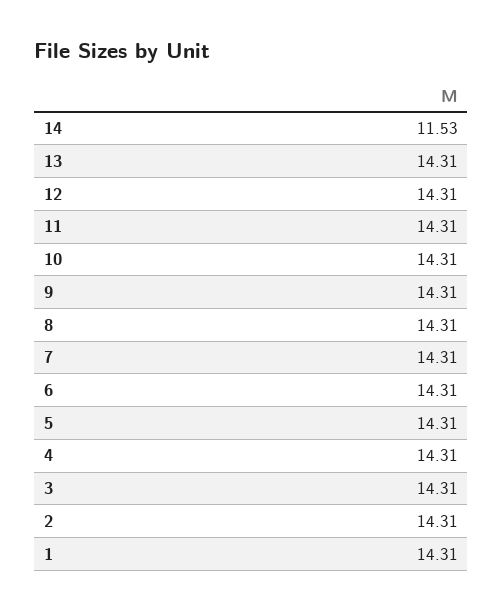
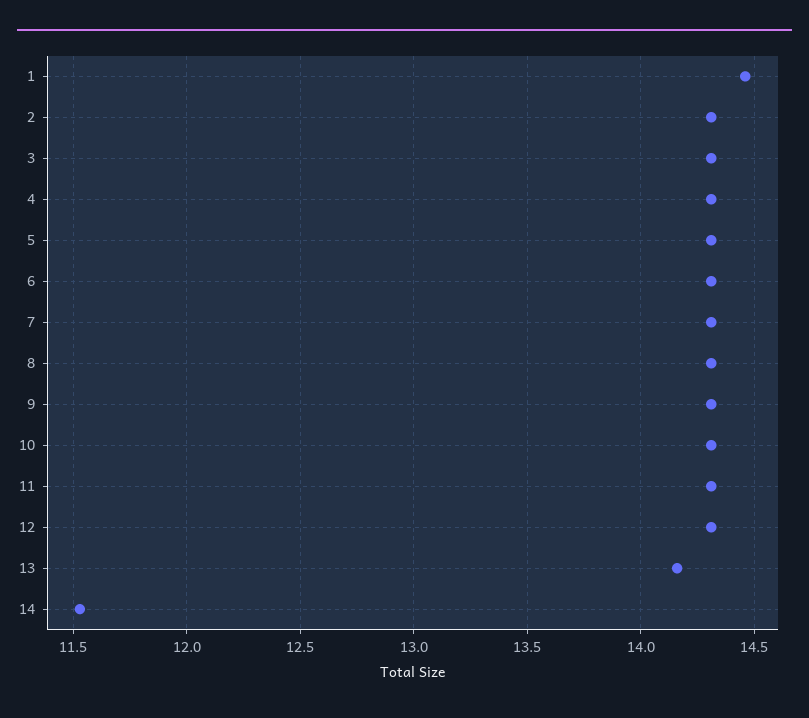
  {
    "14": 11.53,
-   "13": 14.31,
+   "13": 14.15,
    "12": 14.31,
    "11": 14.31,
    "10": 14.31,
    "9": 14.31,
    "8": 14.31,
    "7": 14.31,
    "6": 14.31,
    "5": 14.31,
    "4": 14.31,
    "3": 14.31,
    "2": 14.31,
-   "1": 14.31
+   "1": 14.45
  }

